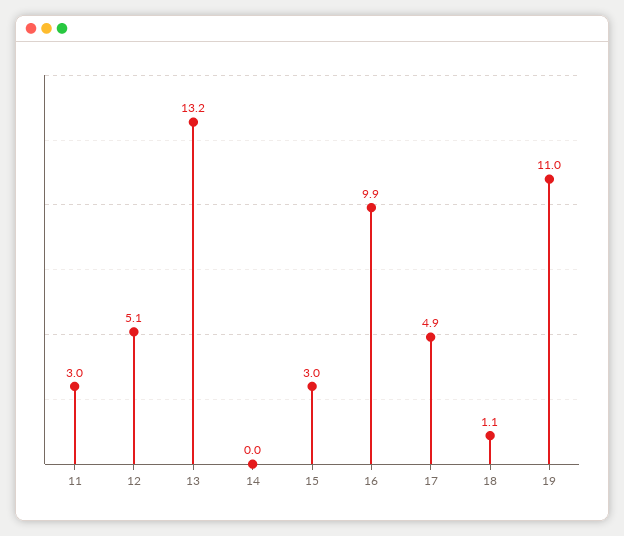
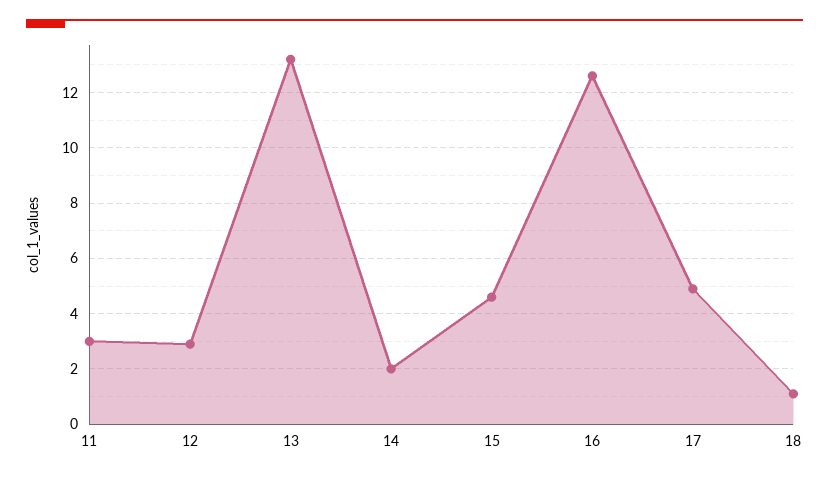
  {
    "11": 3,
-   "12": 5.1,
+   "12": 3,
    "13": 13.2,
-   "14": 0,
+   "14": 2,
-   "15": 3,
+   "15": 4.5,
-   "16": 9.9,
+   "16": 12.5,
    "17": 4.9,
-   "18": 1.1,
+   "18": 1.1
-   "19": 11
  }

